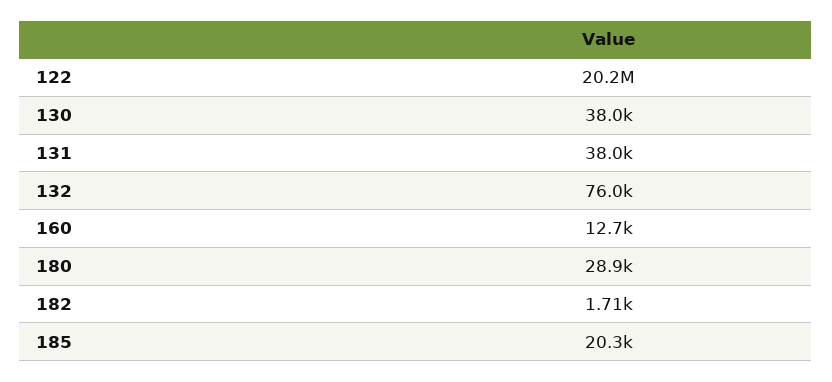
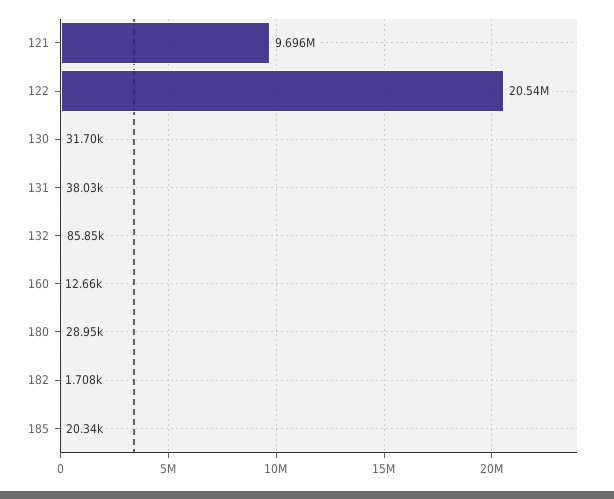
  {
-   "122": 20200000,
+   "122": 20540000,
-   "130": 38000,
+   "130": 31700,
    "131": 38030,
-   "132": 76000,
+   "132": 85850,
    "160": 12660,
    "180": 28950,
    "182": 1708,
-   "185": 20340
+   "185": 20340,
+   "121": 9696000
  }

